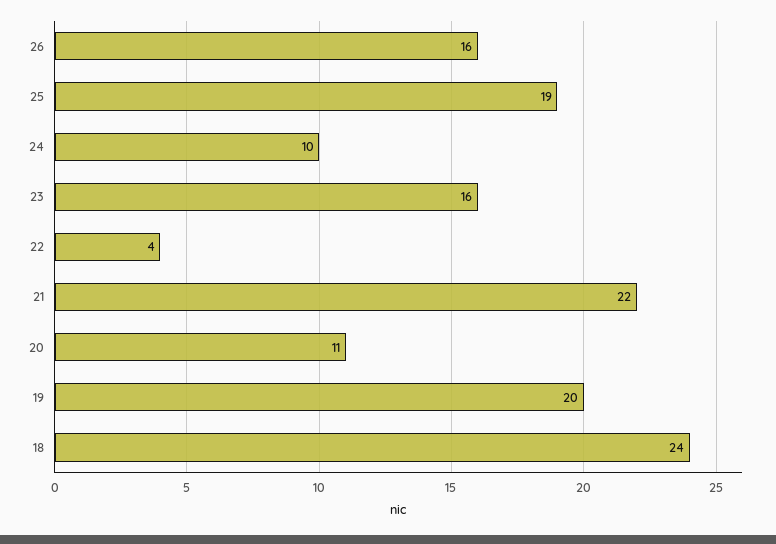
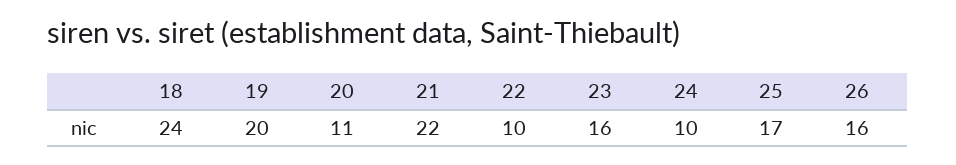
  {
    "26": 16,
-   "25": 19,
+   "25": 17,
    "24": 10,
    "23": 16,
-   "22": 4,
+   "22": 10,
    "21": 22,
    "20": 11,
    "19": 20,
    "18": 24
  }

